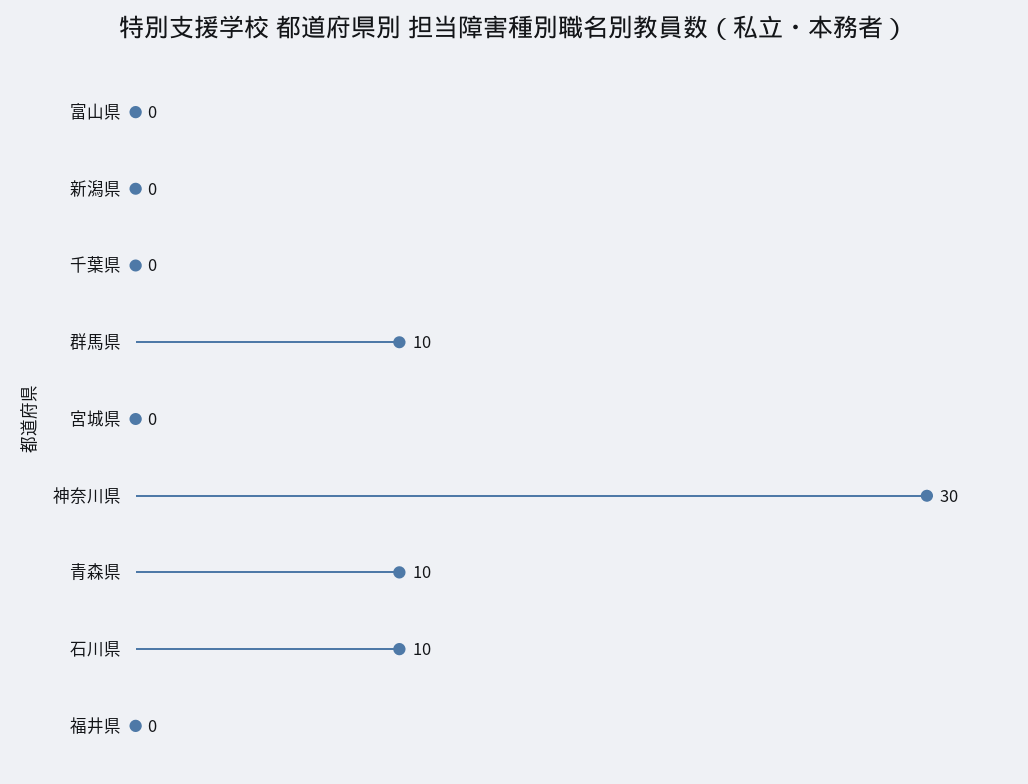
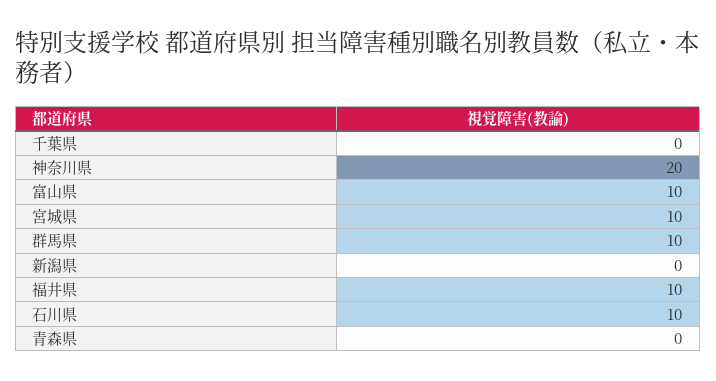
  {
-   "富山県": 0,
+   "富山県": 10,
    "新潟県": 0,
    "千葉県": 0,
    "群馬県": 10,
-   "宮城県": 0,
+   "宮城県": 10,
-   "神奈川県": 30,
+   "神奈川県": 20,
-   "青森県": 10,
+   "青森県": 0,
    "石川県": 10,
-   "福井県": 0
+   "福井県": 10
  }

